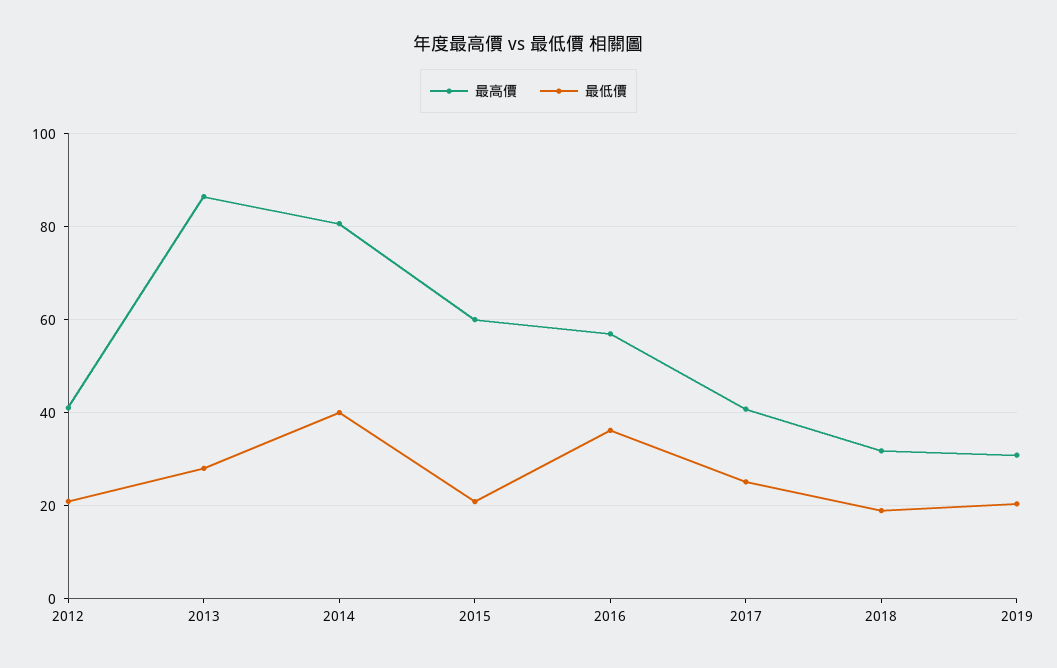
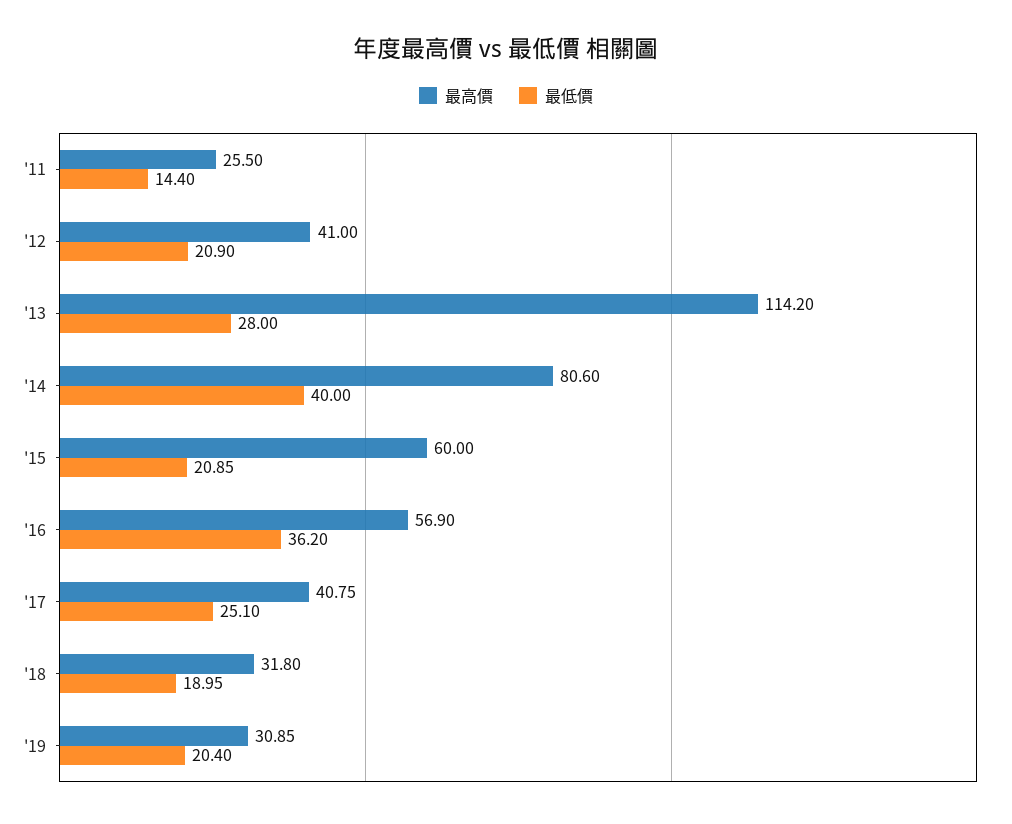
  {
    "最高價": {
      "2012": 41,
-     "2013": 86,
+     "2013": 114.2,
      "2014": 80.6,
      "2015": 60,
      "2016": 56.9,
      "2017": 40.75,
      "2018": 31.8,
-     "2019": 30.85
+     "2019": 30.85,
+     "'11": 25.5
    },
    "最低價": {
      "2012": 20.9,
      "2013": 28,
      "2014": 40,
      "2015": 20.85,
      "2016": 36.2,
      "2017": 25.1,
      "2018": 18.95,
-     "2019": 20.4
+     "2019": 20.4,
+     "'11": 14.4
    }
  }

